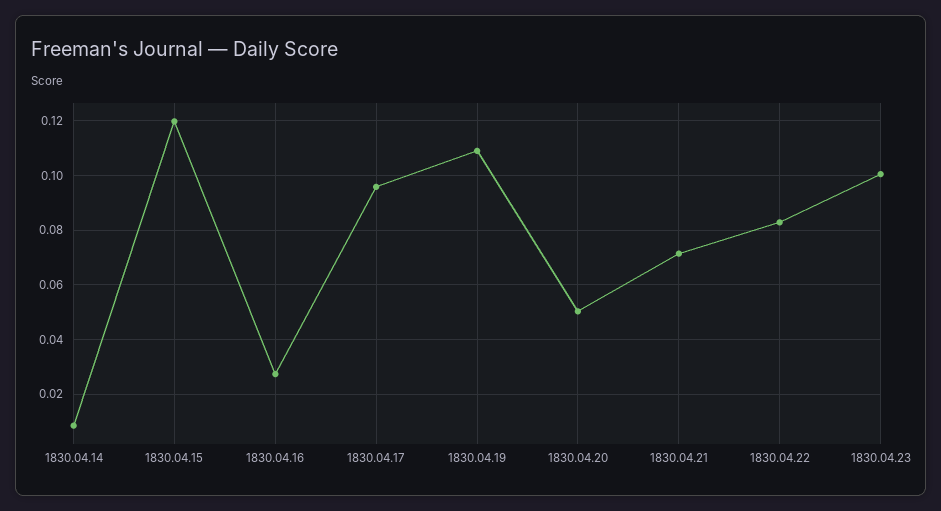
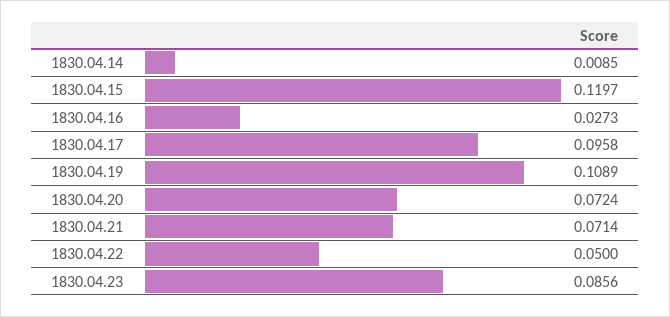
  {
    "1830.04.14": 0.0085,
    "1830.04.15": 0.1197,
    "1830.04.16": 0.0273,
    "1830.04.17": 0.0958,
    "1830.04.19": 0.1089,
-   "1830.04.20": 0.05,
+   "1830.04.20": 0.0724,
    "1830.04.21": 0.0714,
-   "1830.04.22": 0.0825,
+   "1830.04.22": 0.05,
-   "1830.04.23": 0.1
+   "1830.04.23": 0.0856
  }

